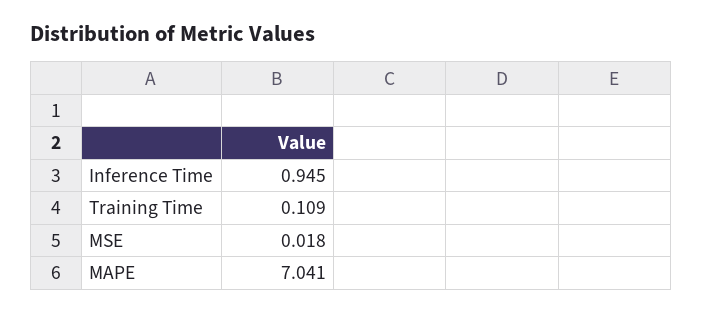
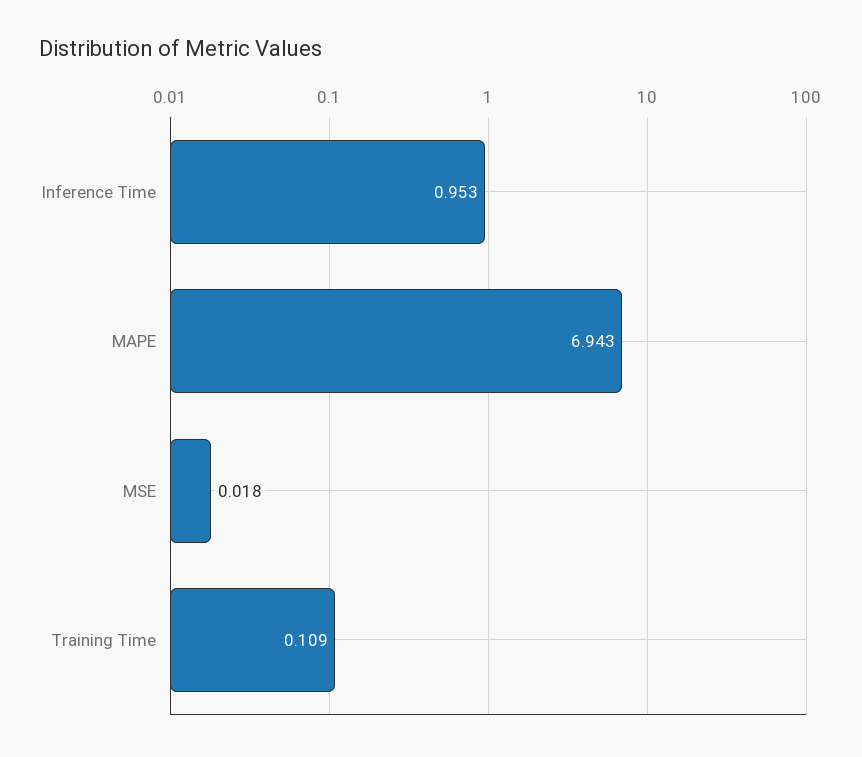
  {
-   "Inference Time": 0.945,
+   "Inference Time": 0.953,
    "Training Time": 0.109,
    "MSE": 0.018,
-   "MAPE": 7.041
+   "MAPE": 6.943
  }

